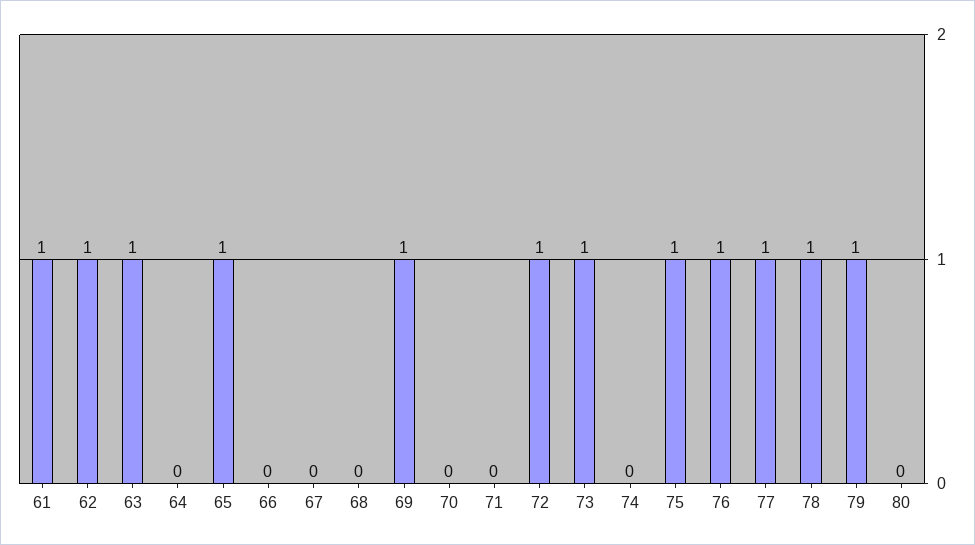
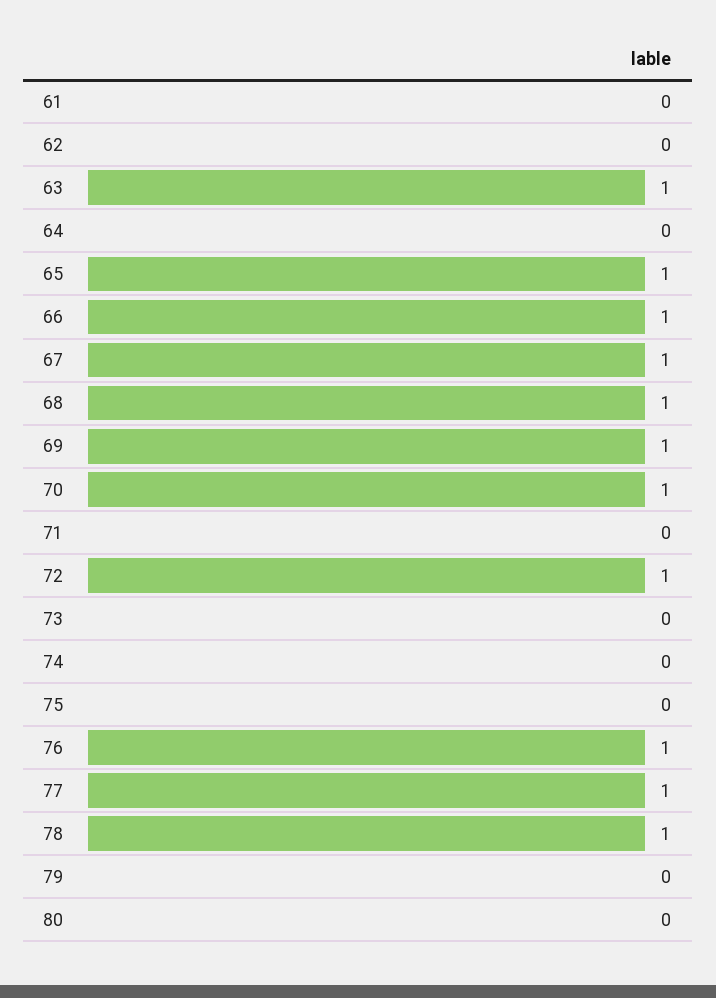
  {
-   "61": 1,
+   "61": 0,
-   "62": 1,
+   "62": 0,
    "63": 1,
    "64": 0,
    "65": 1,
-   "66": 0,
+   "66": 1,
-   "67": 0,
+   "67": 1,
-   "68": 0,
+   "68": 1,
    "69": 1,
-   "70": 0,
+   "70": 1,
    "71": 0,
    "72": 1,
-   "73": 1,
+   "73": 0,
    "74": 0,
-   "75": 1,
+   "75": 0,
    "76": 1,
    "77": 1,
    "78": 1,
-   "79": 1,
+   "79": 0,
    "80": 0
  }

